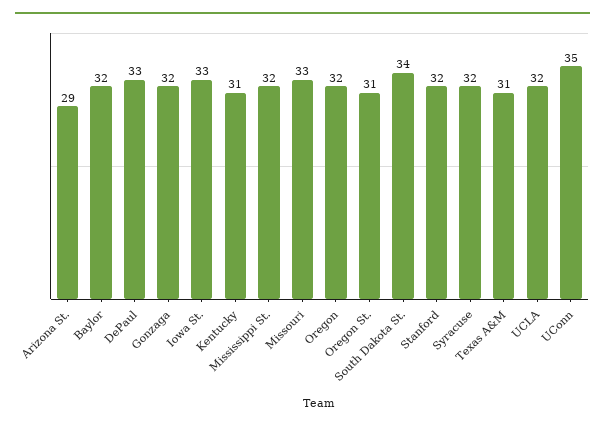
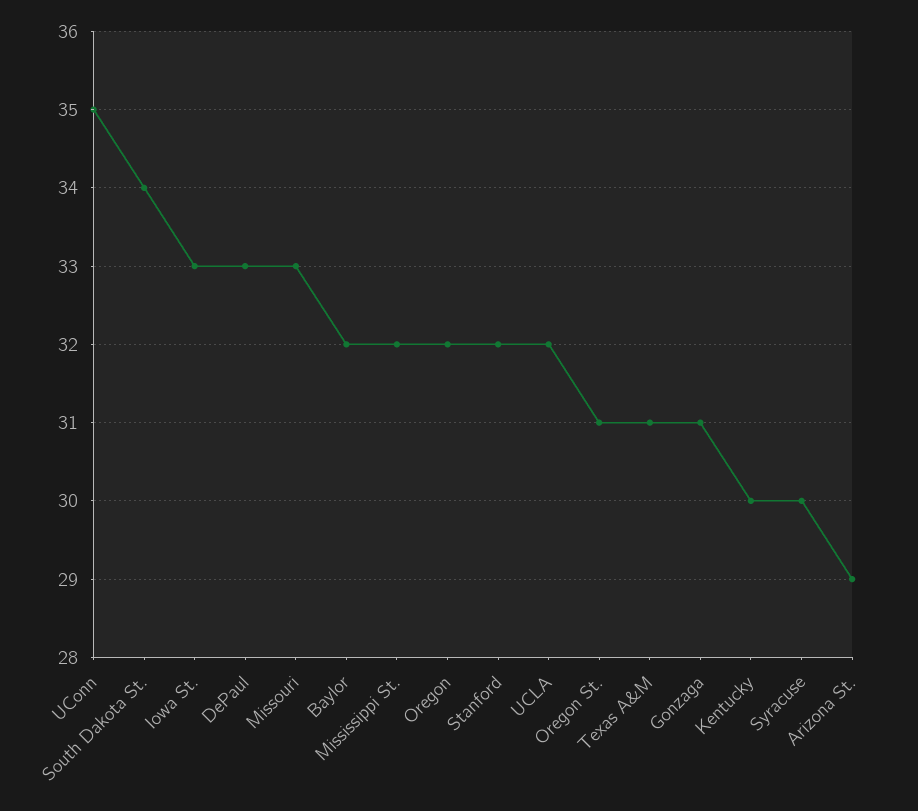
  {
    "Arizona St.": 29,
    "Baylor": 32,
    "DePaul": 33,
-   "Gonzaga": 32,
+   "Gonzaga": 31,
    "Iowa St.": 33,
-   "Kentucky": 31,
+   "Kentucky": 30,
    "Mississippi St.": 32,
    "Missouri": 33,
    "Oregon": 32,
    "Oregon St.": 31,
    "South Dakota St.": 34,
    "Stanford": 32,
-   "Syracuse": 32,
+   "Syracuse": 30,
    "Texas A&M": 31,
    "UCLA": 32,
    "UConn": 35
  }

